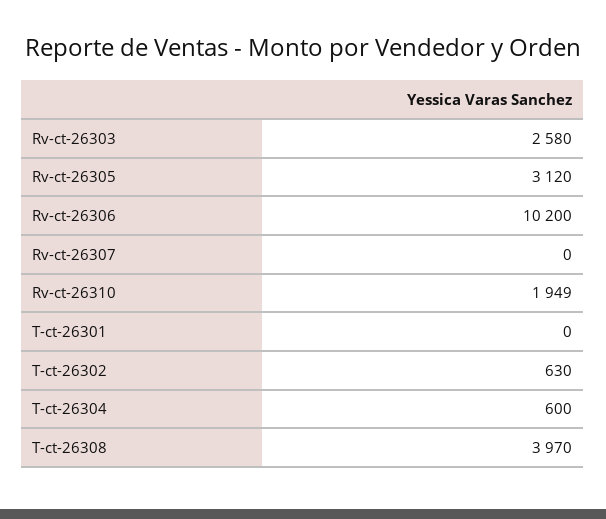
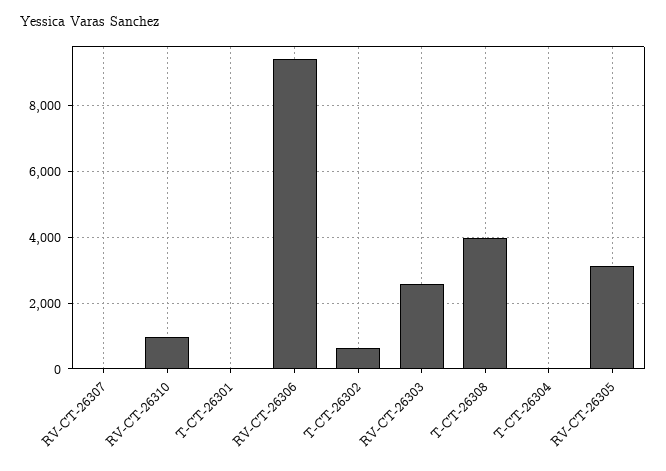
  {
    "Rv-ct-26303": 2580,
    "Rv-ct-26305": 3120,
-   "Rv-ct-26306": 10200,
+   "Rv-ct-26306": 9400,
    "Rv-ct-26307": 0,
-   "Rv-ct-26310": 1949,
+   "Rv-ct-26310": 1000,
    "T-ct-26301": 0,
    "T-ct-26302": 630,
-   "T-ct-26304": 600,
+   "T-ct-26304": 0,
    "T-ct-26308": 3970
  }

